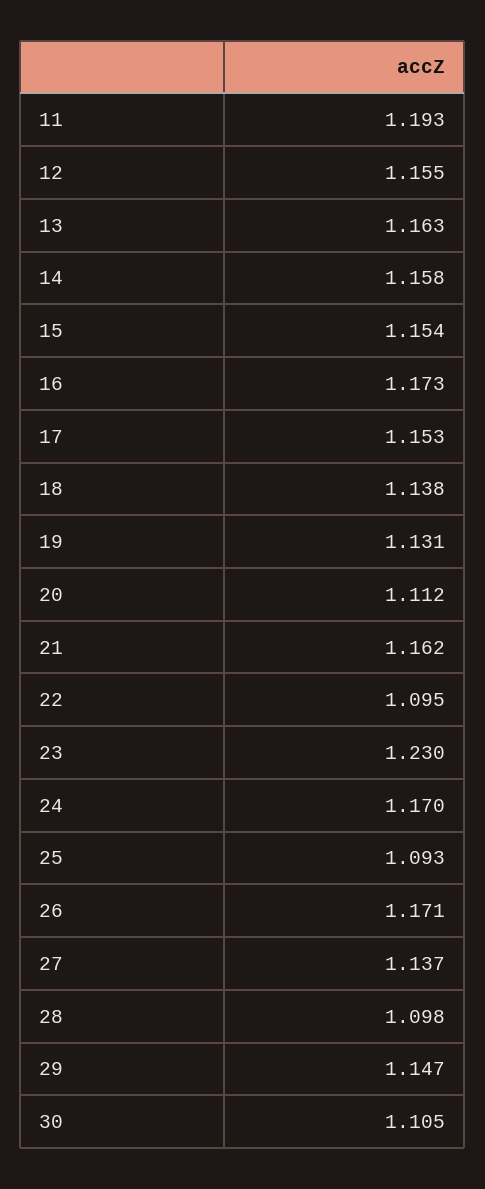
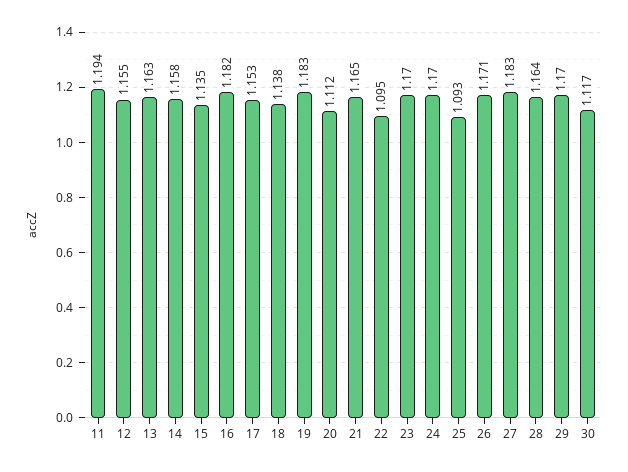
  {
-   "11": 1.193,
+   "11": 1.194,
    "12": 1.155,
    "13": 1.163,
    "14": 1.158,
-   "15": 1.154,
+   "15": 1.135,
-   "16": 1.173,
+   "16": 1.182,
    "17": 1.153,
    "18": 1.138,
-   "19": 1.131,
+   "19": 1.183,
    "20": 1.112,
-   "21": 1.162,
+   "21": 1.165,
    "22": 1.095,
-   "23": 1.23,
+   "23": 1.17,
    "24": 1.17,
    "25": 1.093,
    "26": 1.171,
-   "27": 1.137,
+   "27": 1.183,
-   "28": 1.098,
+   "28": 1.164,
-   "29": 1.147,
+   "29": 1.17,
-   "30": 1.105
+   "30": 1.117
  }

